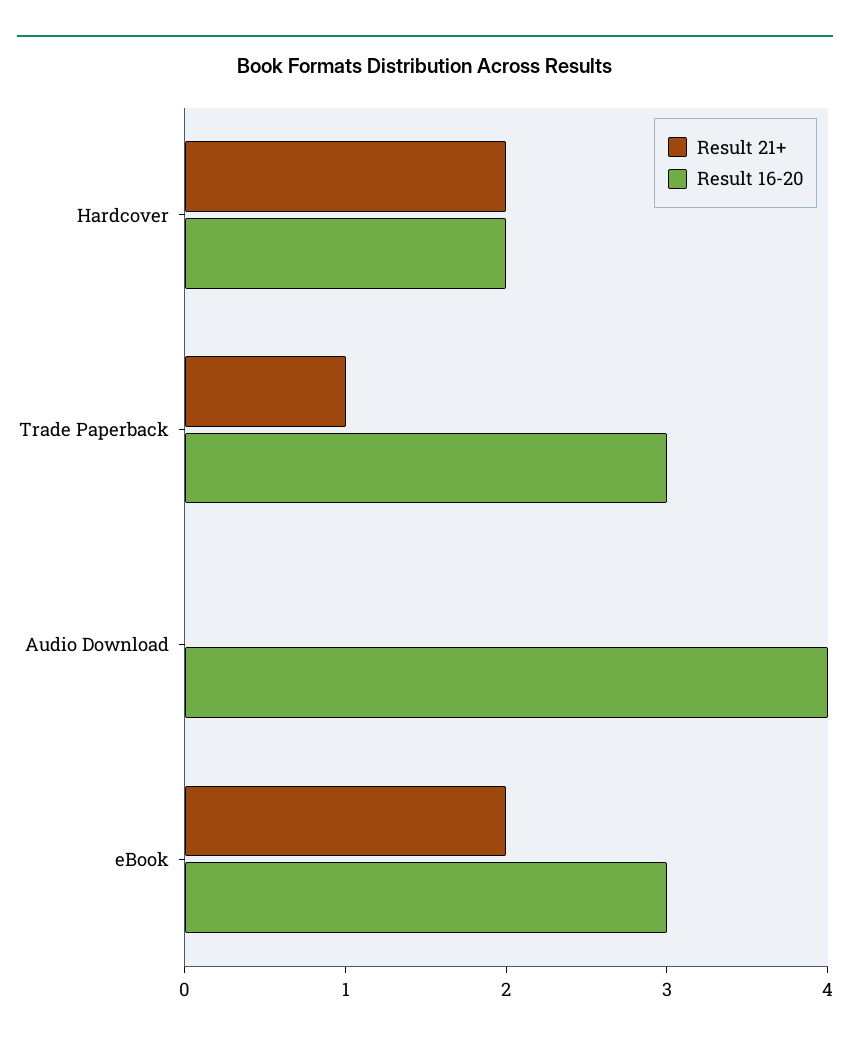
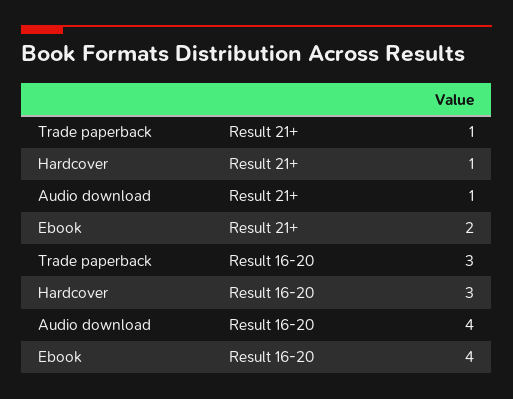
  {
    "Result 21+": {
-     "Hardcover": 2,
+     "Hardcover": 1,
      "Trade Paperback": 1,
-     "Audio Download": 0,
+     "Audio Download": 1,
      "eBook": 2
    },
    "Result 16-20": {
-     "Hardcover": 2,
+     "Hardcover": 3,
      "Trade Paperback": 3,
      "Audio Download": 4,
-     "eBook": 3
+     "eBook": 4
    }
  }

